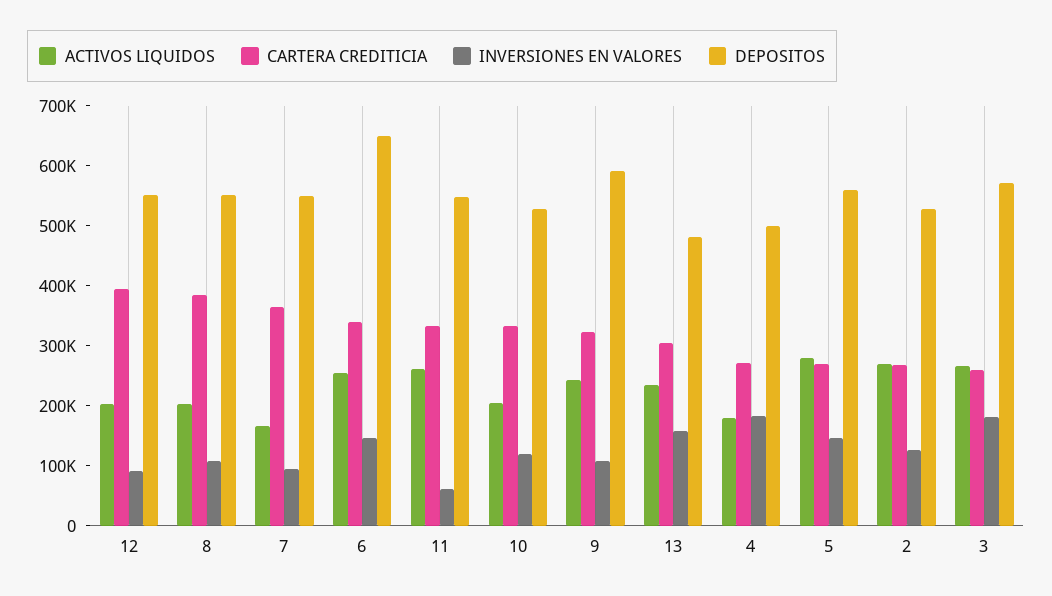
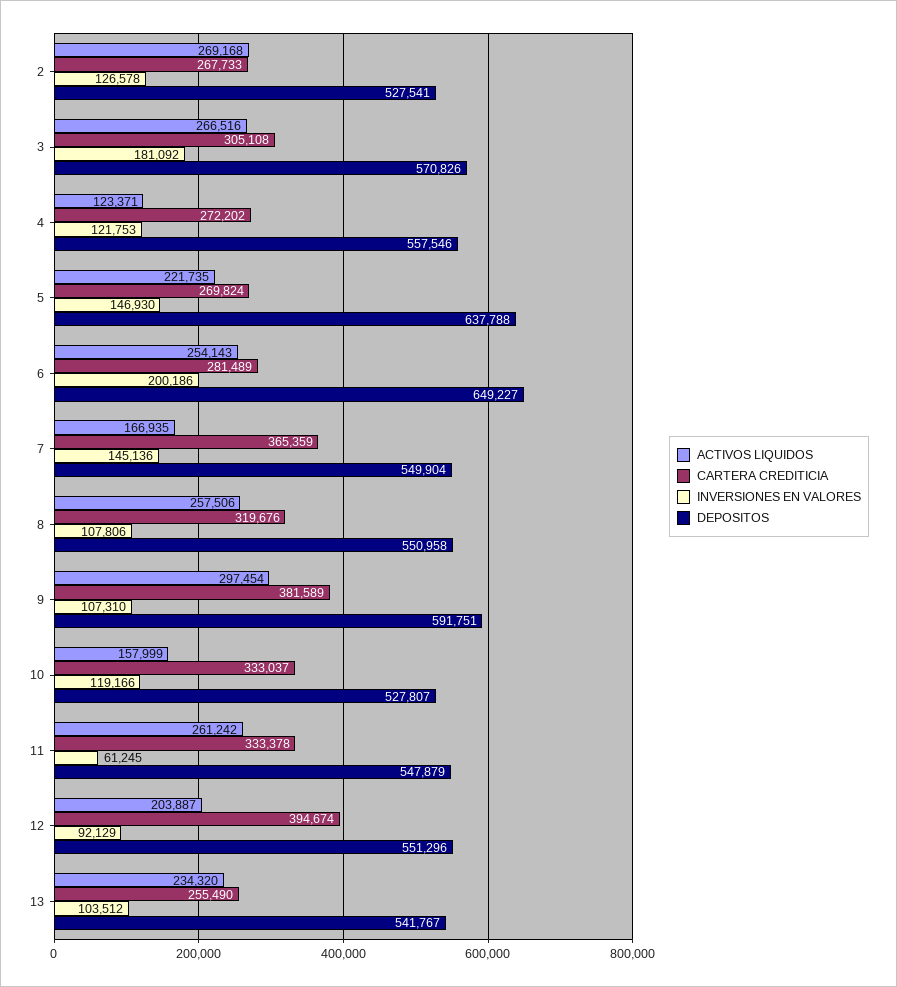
  {
    "ACTIVOS LIQUIDOS": {
      "12": 203887,
-     "8": 200000,
+     "8": 257506,
      "7": 166935,
      "6": 254143,
      "11": 261242,
-     "10": 200000,
+     "10": 157999,
-     "9": 240000,
+     "9": 297454,
      "13": 234320,
-     "4": 180000,
+     "4": 123371,
-     "5": 280000,
+     "5": 221735,
      "2": 269168,
      "3": 266516
    },
    "CARTERA CREDITICIA": {
      "12": 394674,
-     "8": 380000,
+     "8": 319676,
      "7": 365359,
-     "6": 340000,
+     "6": 281489,
      "11": 333378,
      "10": 333037,
-     "9": 320000,
+     "9": 381589,
-     "13": 300000,
+     "13": 255490,
      "4": 272202,
      "5": 269824,
      "2": 267733,
-     "3": 260000
+     "3": 305108
    },
    "INVERSIONES EN VALORES": {
      "12": 92129,
      "8": 107806,
-     "7": 100000,
+     "7": 145136,
-     "6": 140000,
+     "6": 200186,
      "11": 61245,
      "10": 119166,
      "9": 107310,
-     "13": 160000,
+     "13": 103512,
-     "4": 180000,
+     "4": 121753,
      "5": 146930,
      "2": 126578,
      "3": 181092
    },
    "DEPOSITOS": {
      "12": 551296,
      "8": 550958,
      "7": 549904,
      "6": 649227,
      "11": 547879,
      "10": 527807,
      "9": 591751,
-     "13": 480000,
+     "13": 541767,
-     "4": 500000,
+     "4": 557546,
-     "5": 560000,
+     "5": 637788,
      "2": 527541,
      "3": 570826
    }
  }

